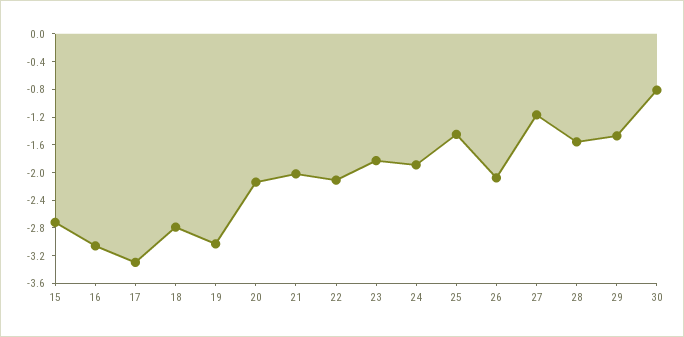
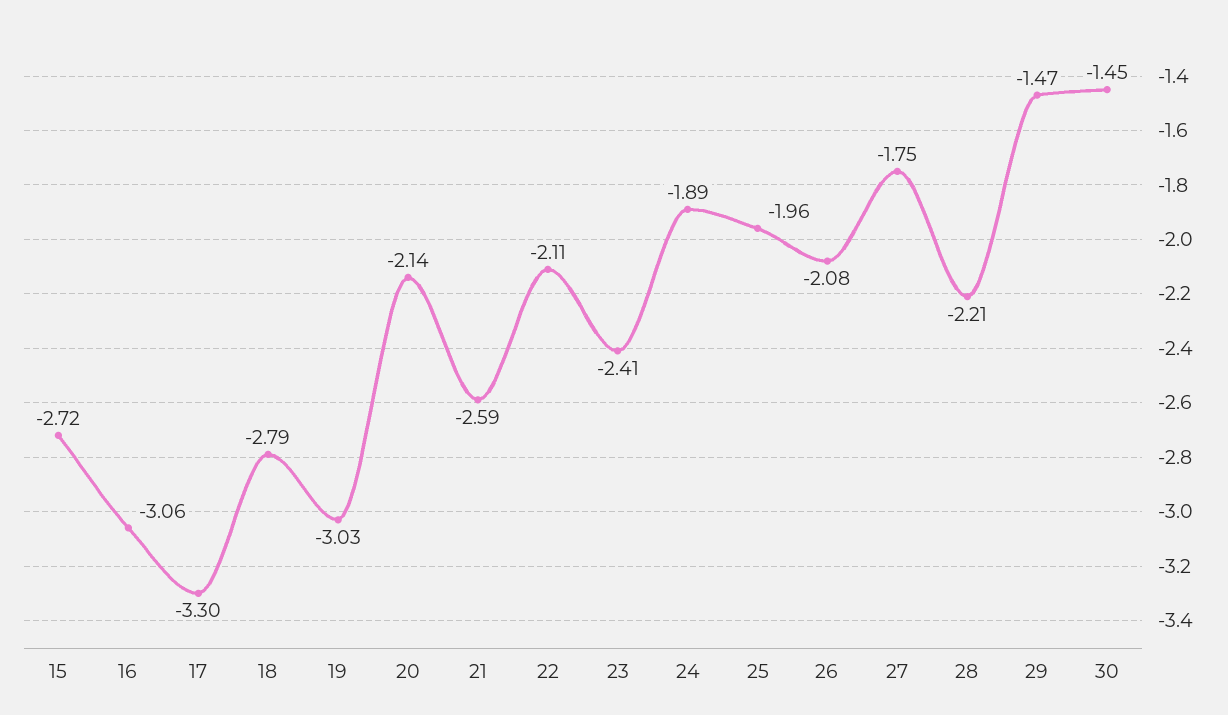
  {
    "15": -2.72,
    "16": -3.06,
    "17": -3.3,
    "18": -2.79,
    "19": -3.03,
    "20": -2.14,
-   "21": -2,
+   "21": -2.59,
    "22": -2.11,
-   "23": -1.8,
+   "23": -2.41,
    "24": -1.89,
-   "25": -1.4,
+   "25": -1.96,
    "26": -2.08,
-   "27": -1.2,
+   "27": -1.75,
-   "28": -1.6,
+   "28": -2.21,
    "29": -1.47,
-   "30": -0.8
+   "30": -1.45
  }

